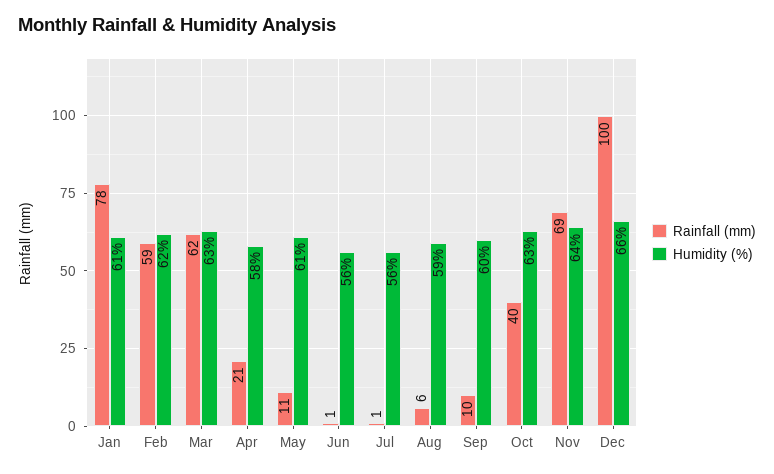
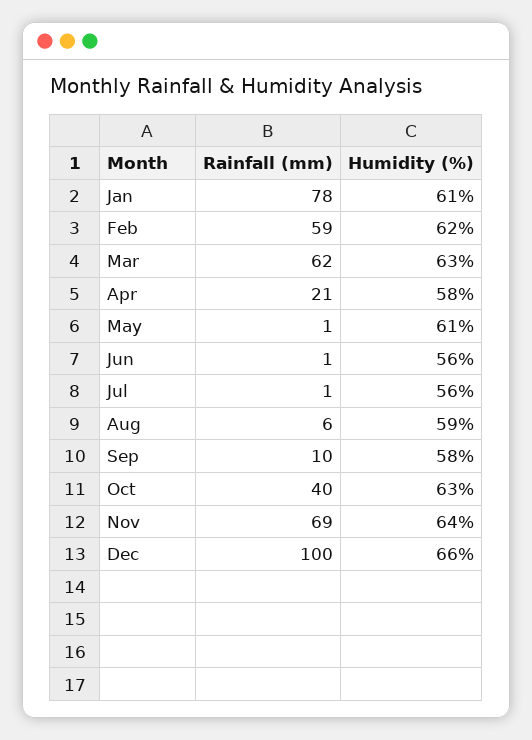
  {
    "Rainfall (mm)": {
      "Jan": 78,
      "Feb": 59,
      "Mar": 62,
      "Apr": 21,
-     "May": 11,
+     "May": 1,
      "Jun": 1,
      "Jul": 1,
      "Aug": 6,
      "Sep": 10,
      "Oct": 40,
      "Nov": 69,
      "Dec": 100
    },
    "Humidity (%)": {
      "Jan": 61,
      "Feb": 62,
      "Mar": 63,
      "Apr": 58,
      "May": 61,
      "Jun": 56,
      "Jul": 56,
      "Aug": 59,
-     "Sep": 60,
+     "Sep": 58,
      "Oct": 63,
      "Nov": 64,
      "Dec": 66
    }
  }

